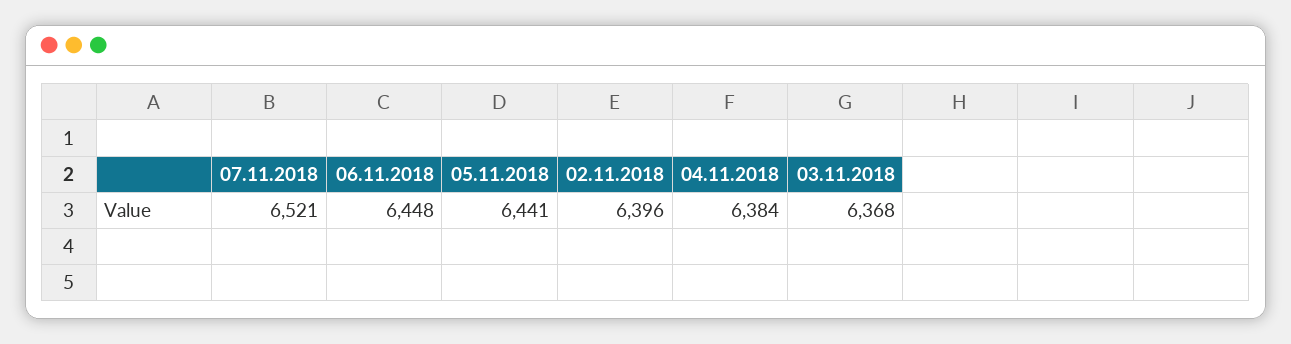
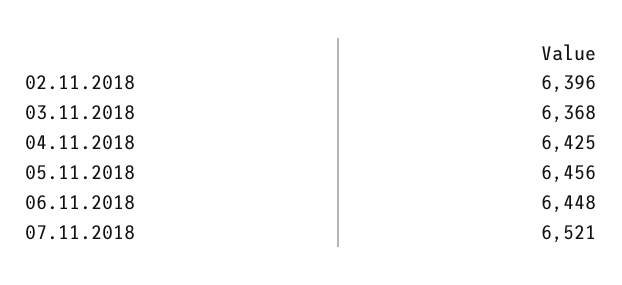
  {
    "07.11.2018": 6521,
    "06.11.2018": 6448,
-   "05.11.2018": 6441,
+   "05.11.2018": 6456,
    "02.11.2018": 6396,
-   "04.11.2018": 6384,
+   "04.11.2018": 6425,
    "03.11.2018": 6368
  }

